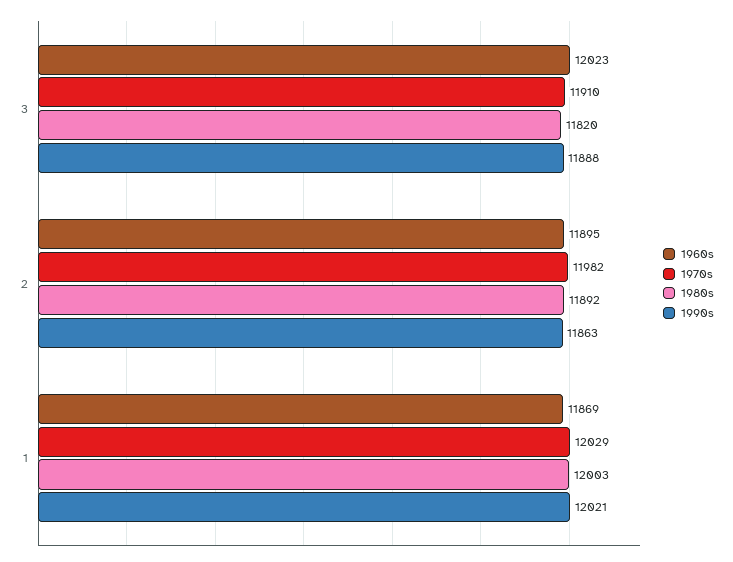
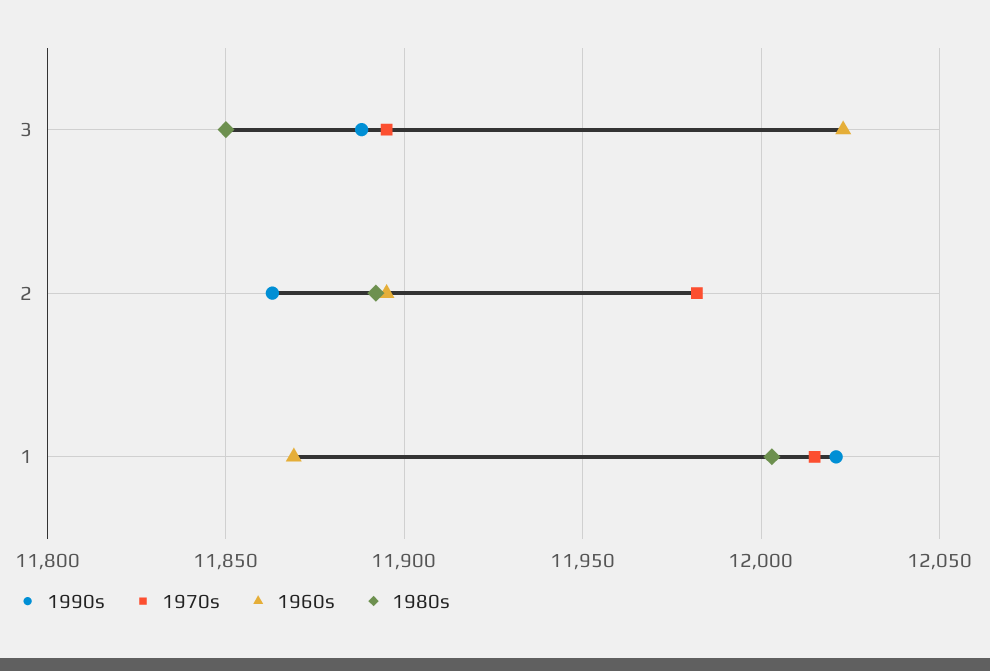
  {
    "1960s": {
      "3": 12023,
      "2": 11895,
      "1": 11869
    },
    "1970s": {
-     "3": 11910,
+     "3": 11895,
      "2": 11982,
-     "1": 12029
+     "1": 12015
    },
    "1980s": {
-     "3": 11820,
+     "3": 11850,
      "2": 11892,
      "1": 12003
    },
    "1990s": {
      "3": 11888,
      "2": 11863,
      "1": 12021
    }
  }

